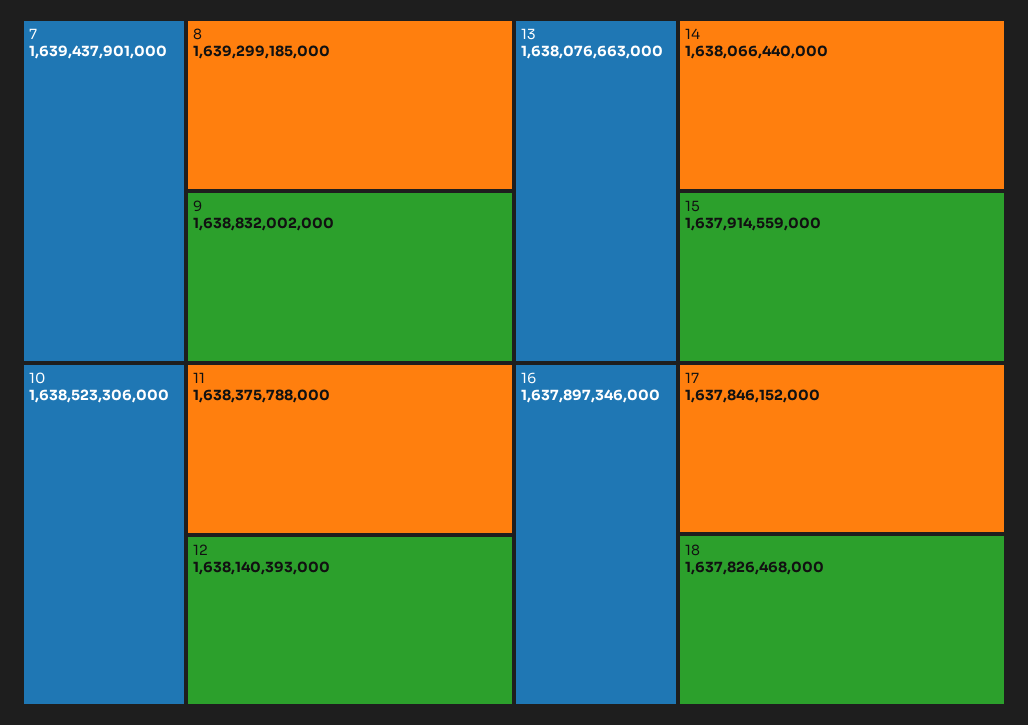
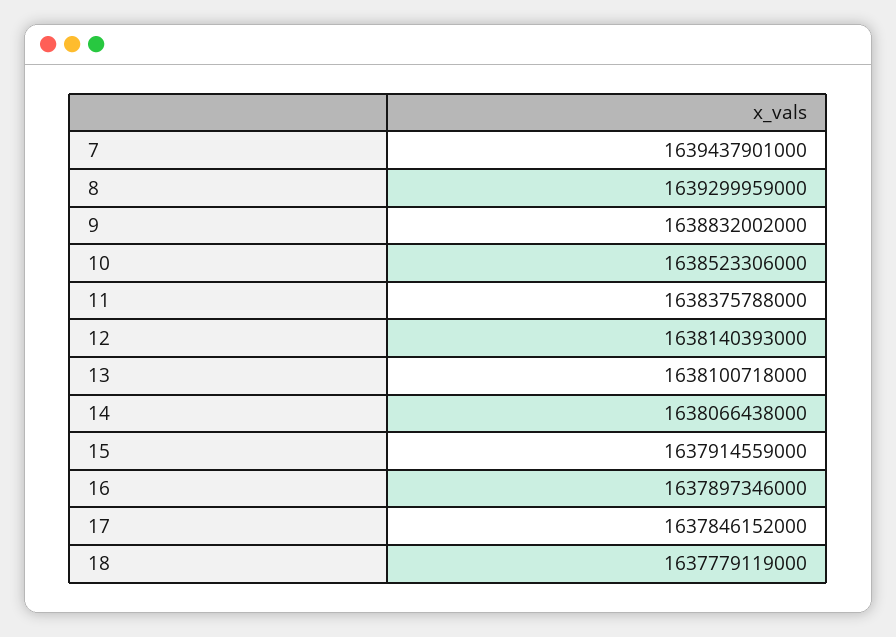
  {
    "7": 1639437901000,
-   "8": 1639299185000,
+   "8": 1639299959000,
    "9": 1638832002000,
    "10": 1638523306000,
    "11": 1638375788000,
    "12": 1638140393000,
-   "13": 1638076663000,
+   "13": 1638100718000,
-   "14": 1638066440000,
+   "14": 1638066438000,
    "15": 1637914559000,
    "16": 1637897346000,
    "17": 1637846152000,
-   "18": 1637826468000
+   "18": 1637779119000
  }

